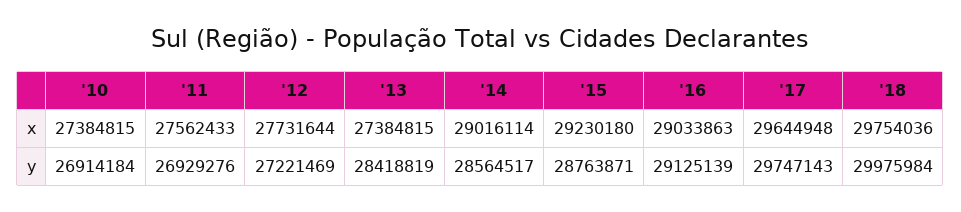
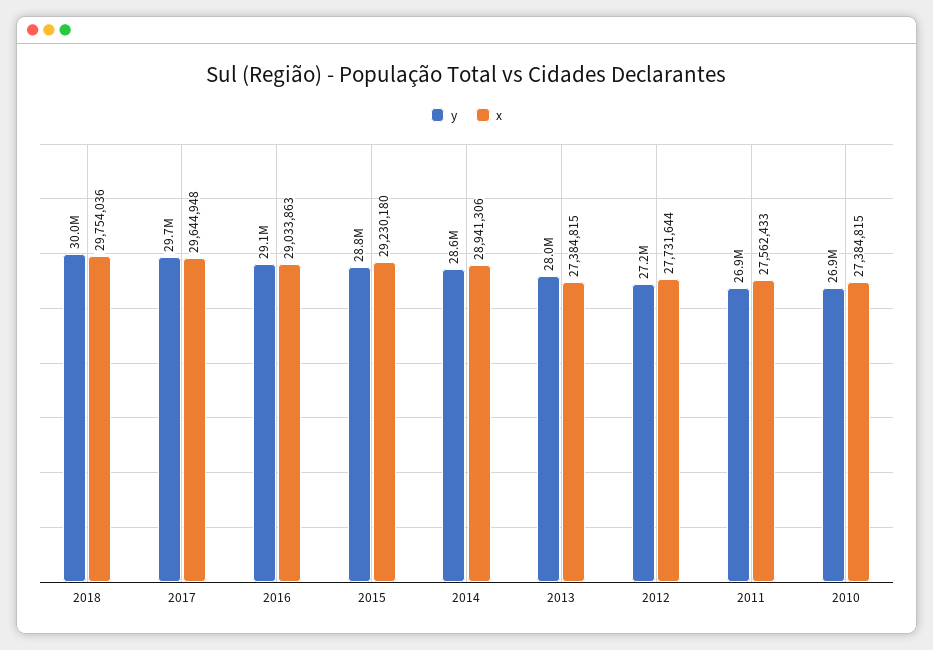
  {
    "x": {
      "'10": 27384815,
      "'11": 27562433,
      "'12": 27731644,
      "'13": 27384815,
-     "'14": 29016114,
+     "'14": 28941306,
      "'15": 29230180,
      "'16": 29033863,
      "'17": 29644948,
      "'18": 29754036
    },
    "y": {
      "'10": 26914184,
      "'11": 26929276,
      "'12": 27221469,
-     "'13": 28418819,
+     "'13": 28000000,
      "'14": 28564517,
      "'15": 28763871,
      "'16": 29125139,
      "'17": 29747143,
      "'18": 29975984
    }
  }

